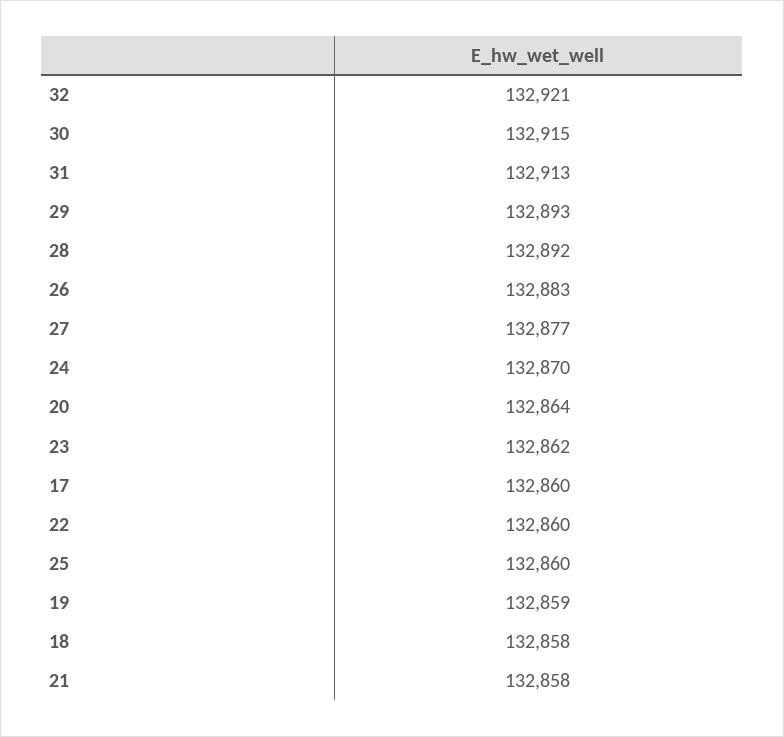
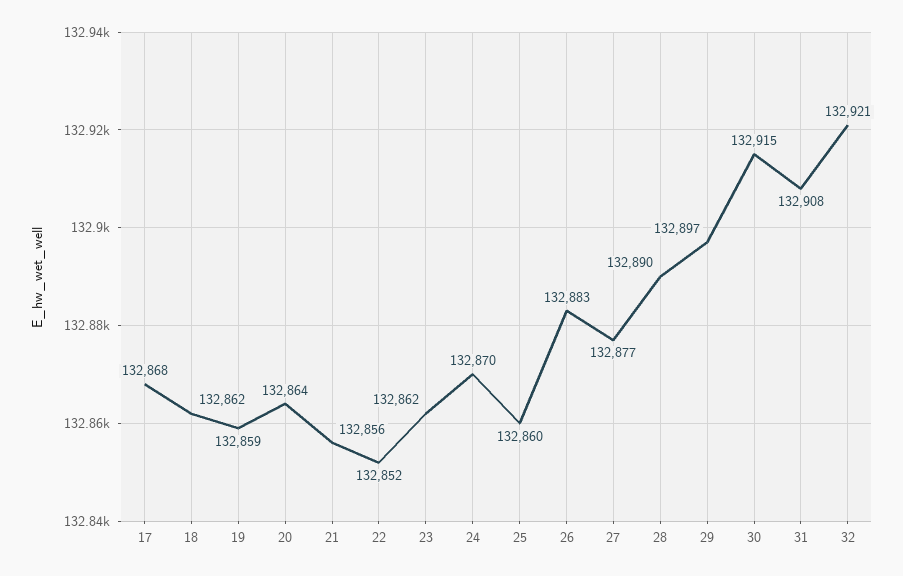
  {
    "32": 132921,
    "30": 132915,
-   "31": 132913,
+   "31": 132908,
-   "29": 132893,
+   "29": 132897,
-   "28": 132892,
+   "28": 132890,
    "26": 132883,
    "27": 132877,
    "24": 132870,
    "20": 132864,
    "23": 132862,
-   "17": 132860,
+   "17": 132868,
-   "22": 132860,
+   "22": 132852,
    "25": 132860,
    "19": 132859,
-   "18": 132858,
+   "18": 132862,
-   "21": 132858
+   "21": 132856
  }

